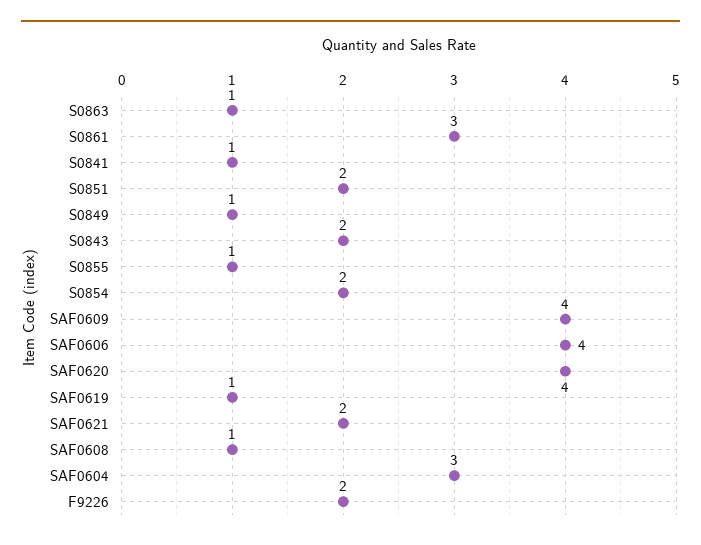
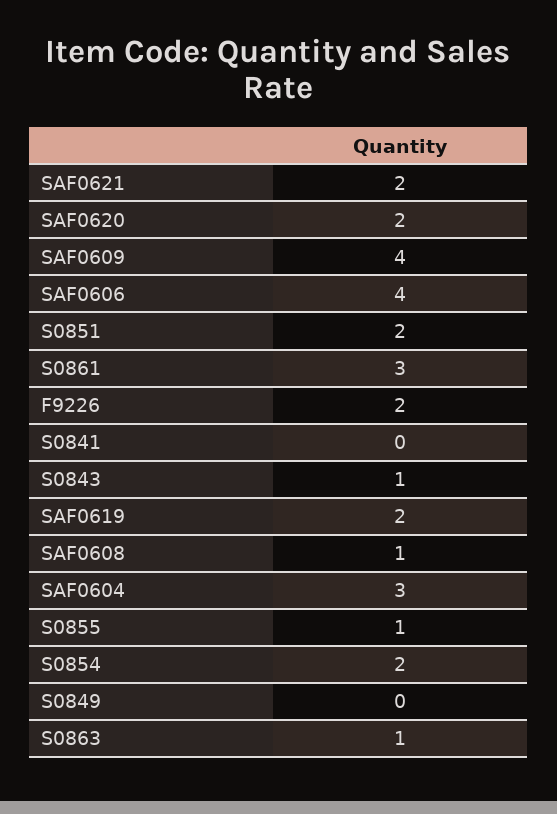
  {
    "S0863": 1,
    "S0861": 3,
-   "S0841": 1,
+   "S0841": 0,
    "S0851": 2,
-   "S0849": 1,
+   "S0849": 0,
-   "S0843": 2,
+   "S0843": 1,
    "S0855": 1,
    "S0854": 2,
    "SAF0609": 4,
    "SAF0606": 4,
-   "SAF0620": 4,
+   "SAF0620": 2,
-   "SAF0619": 1,
+   "SAF0619": 2,
    "SAF0621": 2,
    "SAF0608": 1,
    "SAF0604": 3,
    "F9226": 2
  }

